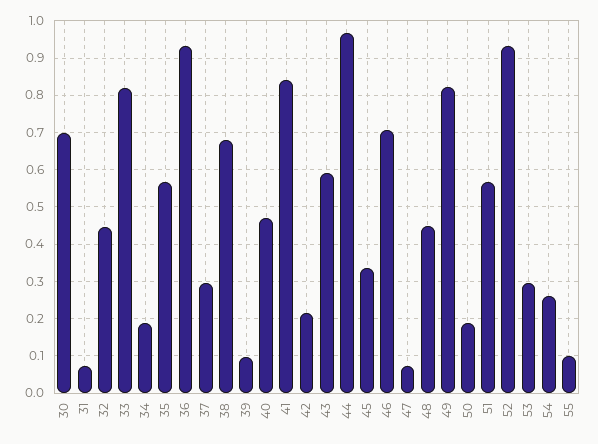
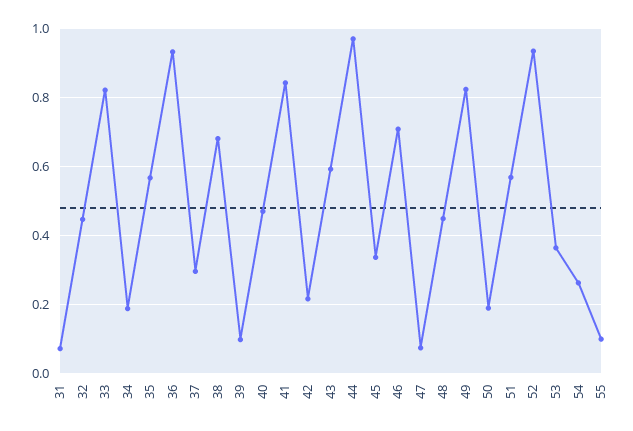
  {
-   "30": 0.7,
    "31": 0.08,
    "32": 0.44,
    "33": 0.82,
    "34": 0.18,
    "35": 0.56,
    "36": 0.94,
    "37": 0.3,
    "38": 0.68,
    "39": 0.1,
    "40": 0.46,
    "41": 0.84,
    "42": 0.22,
    "43": 0.6,
    "44": 0.96,
    "45": 0.34,
    "46": 0.7,
    "47": 0.08,
    "48": 0.44,
    "49": 0.82,
    "50": 0.18,
    "51": 0.56,
    "52": 0.94,
-   "53": 0.3,
+   "53": 0.36,
    "54": 0.26,
    "55": 0.1
  }

